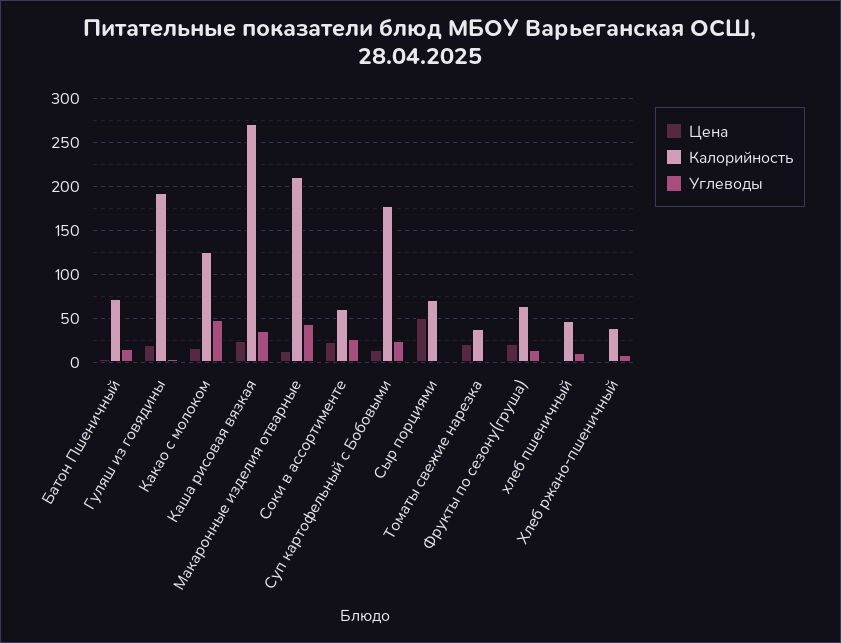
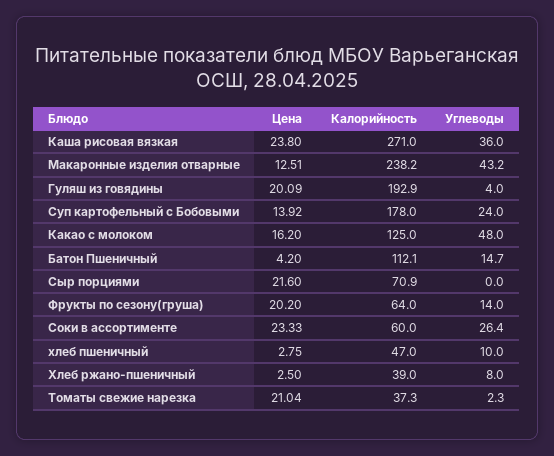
  {
    "Цена": {
      "Батон Пшеничный": 4.2,
      "Гуляш из говядины": 20.09,
      "Какао с молоком": 16.2,
      "Каша рисовая вязкая": 23.8,
      "Макаронные изделия отварные": 12.51,
      "Соки в ассортименте": 23.33,
      "Суп картофельный с Бобовыми": 13.92,
-     "Сыр порциями": 50,
+     "Сыр порциями": 21.6,
      "Томаты свежие нарезка": 21.04,
      "Фрукты по сезону(груша)": 20.2,
      "хлеб пшеничный": 2.75,
      "Хлеб ржано-пшеничный": 2.5
    },
    "Калорийность": {
-     "Батон Пшеничный": 70,
+     "Батон Пшеничный": 112.1,
      "Гуляш из говядины": 192.9,
      "Какао с молоком": 125,
      "Каша рисовая вязкая": 271,
-     "Макаронные изделия отварные": 210,
+     "Макаронные изделия отварные": 238.2,
      "Соки в ассортименте": 60,
      "Суп картофельный с Бобовыми": 178,
      "Сыр порциями": 70.9,
      "Томаты свежие нарезка": 37.3,
      "Фрукты по сезону(груша)": 64,
      "хлеб пшеничный": 47,
      "Хлеб ржано-пшеничный": 39
    },
    "Углеводы": {
      "Батон Пшеничный": 14.7,
      "Гуляш из говядины": 4,
      "Какао с молоком": 48,
      "Каша рисовая вязкая": 36,
      "Макаронные изделия отварные": 43.2,
      "Соки в ассортименте": 26.4,
      "Суп картофельный с Бобовыми": 24,
      "Сыр порциями": 0,
      "Томаты свежие нарезка": 2.3,
      "Фрукты по сезону(груша)": 14,
      "хлеб пшеничный": 10,
      "Хлеб ржано-пшеничный": 8
    }
  }

